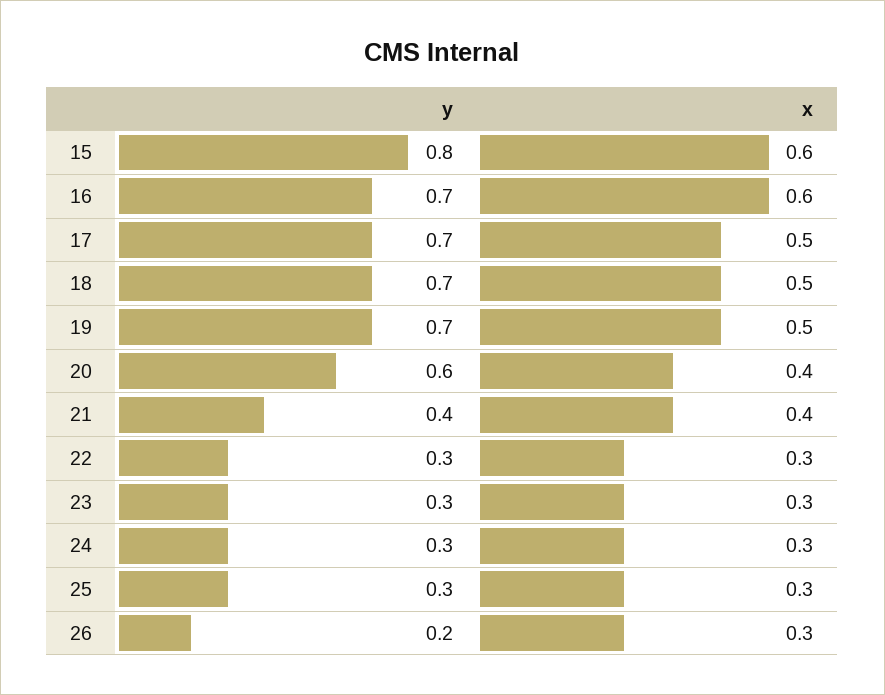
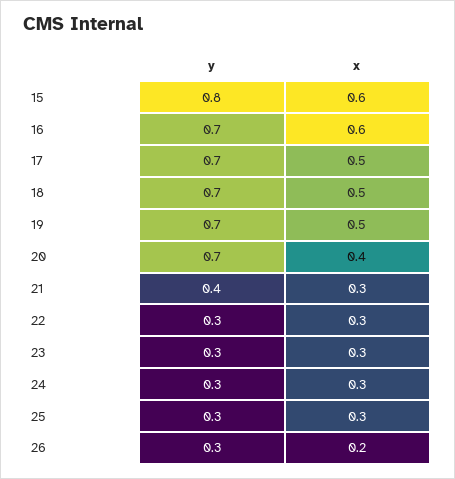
  {
    "y": {
      "15": 0.8,
      "16": 0.7,
      "17": 0.7,
      "18": 0.7,
      "19": 0.7,
-     "20": 0.6,
+     "20": 0.7,
      "21": 0.4,
      "22": 0.3,
      "23": 0.3,
      "24": 0.3,
      "25": 0.3,
-     "26": 0.2
+     "26": 0.3
    },
    "x": {
      "15": 0.6,
      "16": 0.6,
      "17": 0.5,
      "18": 0.5,
      "19": 0.5,
      "20": 0.4,
-     "21": 0.4,
+     "21": 0.3,
      "22": 0.3,
      "23": 0.3,
      "24": 0.3,
      "25": 0.3,
-     "26": 0.3
+     "26": 0.2
    }
  }

